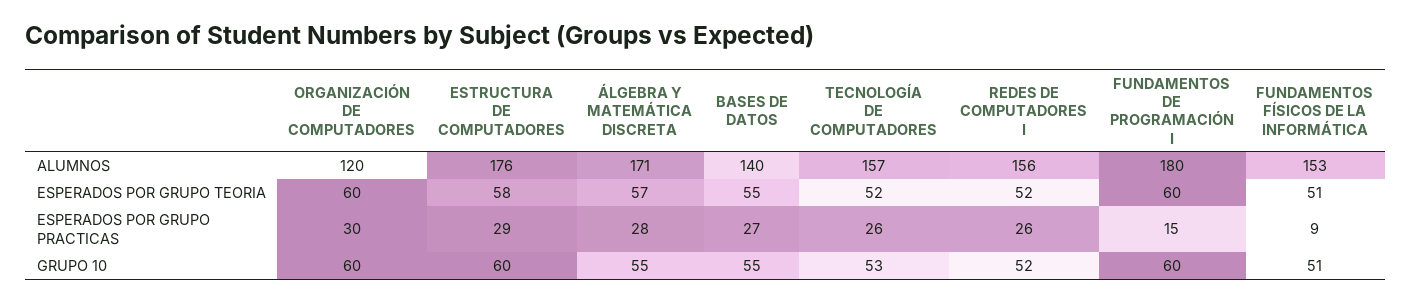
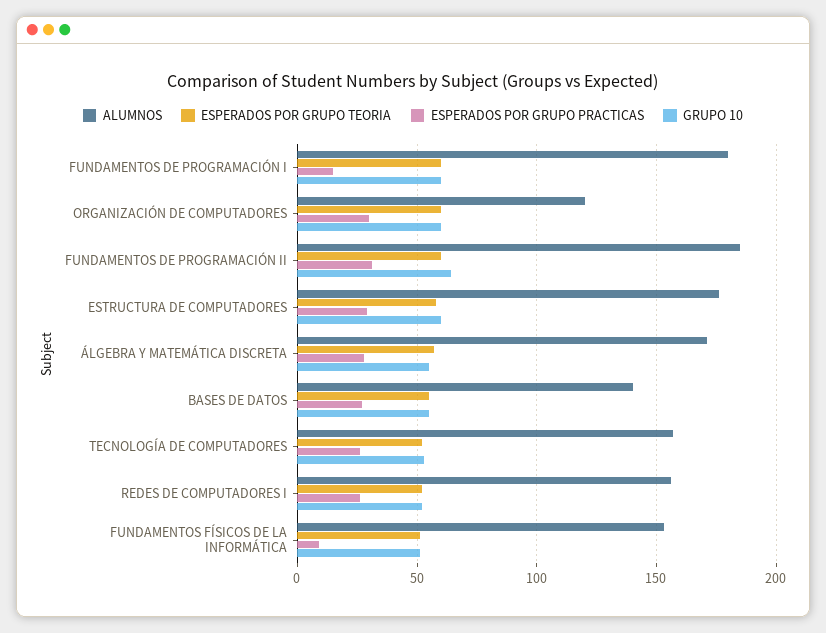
  {
    "ALUMNOS": {
      "ORGANIZACIÓN DE COMPUTADORES": 120,
      "ESTRUCTURA DE COMPUTADORES": 176,
      "ÁLGEBRA Y MATEMÁTICA DISCRETA": 171,
      "BASES DE DATOS": 140,
      "TECNOLOGÍA DE COMPUTADORES": 157,
      "REDES DE COMPUTADORES I": 156,
      "FUNDAMENTOS DE PROGRAMACIÓN I": 180,
-     "FUNDAMENTOS FÍSICOS DE LA INFORMÁTICA": 153
+     "FUNDAMENTOS FÍSICOS DE LA INFORMÁTICA": 153,
+     "FUNDAMENTOS DE PROGRAMACIÓN II": 185
    },
    "ESPERADOS POR GRUPO TEORIA": {
      "ORGANIZACIÓN DE COMPUTADORES": 60,
      "ESTRUCTURA DE COMPUTADORES": 58,
      "ÁLGEBRA Y MATEMÁTICA DISCRETA": 57,
      "BASES DE DATOS": 55,
      "TECNOLOGÍA DE COMPUTADORES": 52,
      "REDES DE COMPUTADORES I": 52,
      "FUNDAMENTOS DE PROGRAMACIÓN I": 60,
-     "FUNDAMENTOS FÍSICOS DE LA INFORMÁTICA": 51
+     "FUNDAMENTOS FÍSICOS DE LA INFORMÁTICA": 51,
+     "FUNDAMENTOS DE PROGRAMACIÓN II": 60
    },
    "ESPERADOS POR GRUPO PRACTICAS": {
      "ORGANIZACIÓN DE COMPUTADORES": 30,
      "ESTRUCTURA DE COMPUTADORES": 29,
      "ÁLGEBRA Y MATEMÁTICA DISCRETA": 28,
      "BASES DE DATOS": 27,
      "TECNOLOGÍA DE COMPUTADORES": 26,
      "REDES DE COMPUTADORES I": 26,
      "FUNDAMENTOS DE PROGRAMACIÓN I": 15,
-     "FUNDAMENTOS FÍSICOS DE LA INFORMÁTICA": 9
+     "FUNDAMENTOS FÍSICOS DE LA INFORMÁTICA": 9,
+     "FUNDAMENTOS DE PROGRAMACIÓN II": 30
    },
    "GRUPO 10": {
      "ORGANIZACIÓN DE COMPUTADORES": 60,
      "ESTRUCTURA DE COMPUTADORES": 60,
      "ÁLGEBRA Y MATEMÁTICA DISCRETA": 55,
      "BASES DE DATOS": 55,
      "TECNOLOGÍA DE COMPUTADORES": 53,
      "REDES DE COMPUTADORES I": 52,
      "FUNDAMENTOS DE PROGRAMACIÓN I": 60,
-     "FUNDAMENTOS FÍSICOS DE LA INFORMÁTICA": 51
+     "FUNDAMENTOS FÍSICOS DE LA INFORMÁTICA": 51,
+     "FUNDAMENTOS DE PROGRAMACIÓN II": 65
    }
  }

